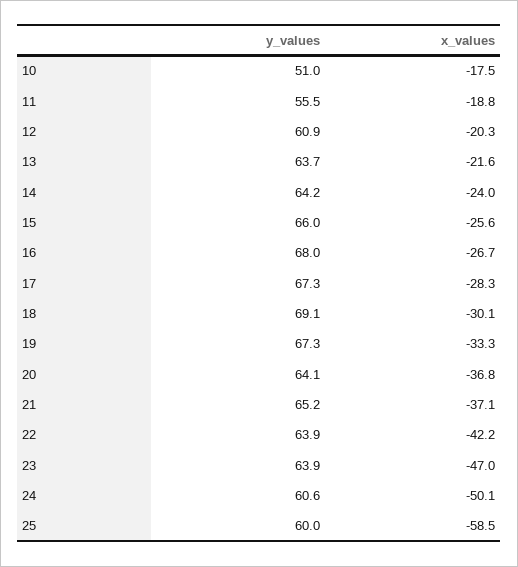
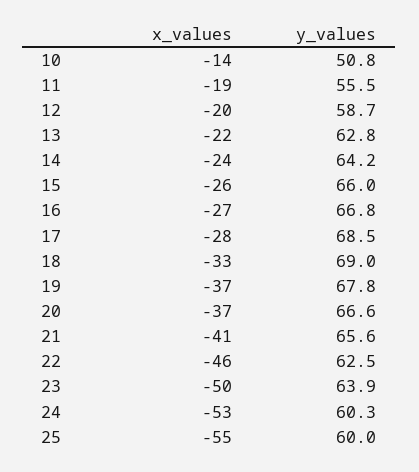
  {
    "y_values": {
-     "10": 51,
+     "10": 50.8,
      "11": 55.5,
-     "12": 60.9,
+     "12": 58.7,
-     "13": 63.7,
+     "13": 62.8,
      "14": 64.2,
      "15": 66,
-     "16": 68,
+     "16": 66.8,
-     "17": 67.3,
+     "17": 68.5,
-     "18": 69.1,
+     "18": 69,
-     "19": 67.3,
+     "19": 67.8,
-     "20": 64.1,
+     "20": 66.6,
-     "21": 65.2,
+     "21": 65.6,
-     "22": 63.9,
+     "22": 62.5,
      "23": 63.9,
-     "24": 60.6,
+     "24": 60.3,
      "25": 60
    },
    "x_values": {
-     "10": -17.5,
+     "10": -14,
      "11": -18.8,
      "12": -20.3,
      "13": -21.6,
      "14": -24,
      "15": -25.6,
      "16": -26.7,
      "17": -28.3,
-     "18": -30.1,
+     "18": -33,
-     "19": -33.3,
+     "19": -37,
      "20": -36.8,
-     "21": -37.1,
+     "21": -41,
-     "22": -42.2,
+     "22": -46,
-     "23": -47,
+     "23": -50,
-     "24": -50.1,
+     "24": -53,
-     "25": -58.5
+     "25": -55
    }
  }

